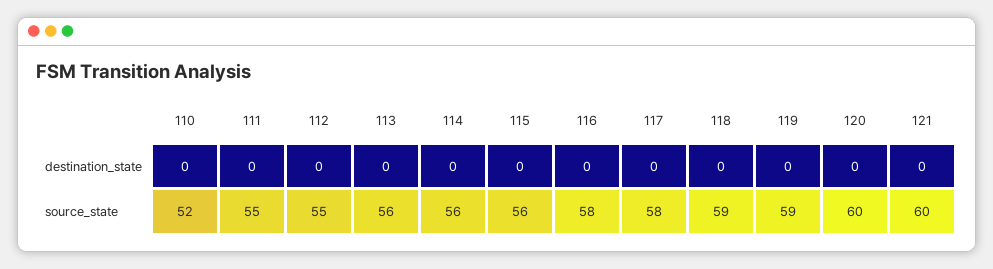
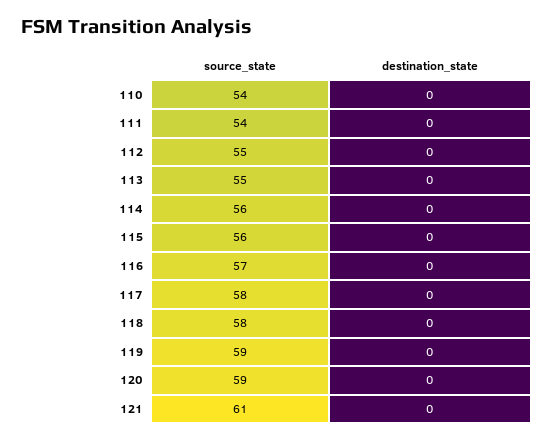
  {
    "110": {
      "destination_state": 0,
-     "source_state": 52
+     "source_state": 54
    },
    "111": {
      "destination_state": 0,
-     "source_state": 55
+     "source_state": 54
    },
    "112": {
      "destination_state": 0,
      "source_state": 55
    },
    "113": {
      "destination_state": 0,
-     "source_state": 56
+     "source_state": 55
    },
    "114": {
      "destination_state": 0,
      "source_state": 56
    },
    "115": {
      "destination_state": 0,
      "source_state": 56
    },
    "116": {
      "destination_state": 0,
-     "source_state": 58
+     "source_state": 57
    },
    "117": {
      "destination_state": 0,
      "source_state": 58
    },
    "118": {
      "destination_state": 0,
-     "source_state": 59
+     "source_state": 58
    },
    "119": {
      "destination_state": 0,
      "source_state": 59
    },
    "120": {
      "destination_state": 0,
-     "source_state": 60
+     "source_state": 59
    },
    "121": {
      "destination_state": 0,
-     "source_state": 60
+     "source_state": 61
    }
  }

